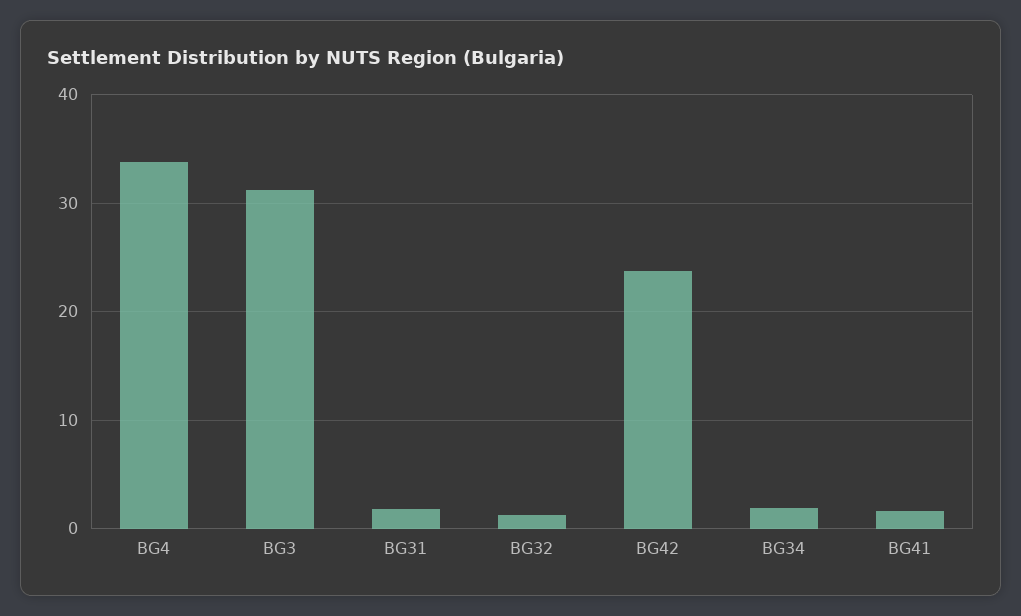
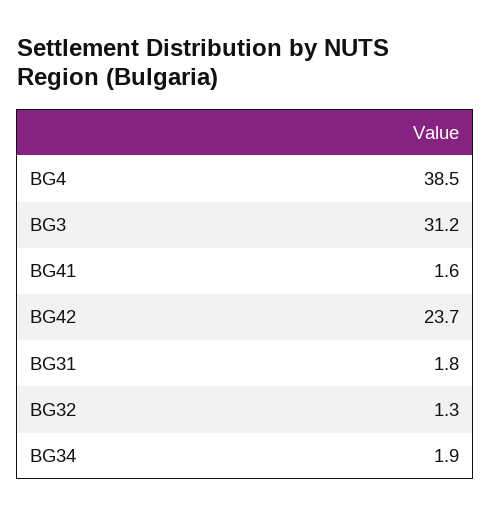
  {
-   "BG4": 34,
+   "BG4": 38.5,
    "BG3": 31.2,
    "BG31": 1.8,
    "BG32": 1.3,
    "BG42": 23.7,
    "BG34": 1.9,
    "BG41": 1.6
  }

